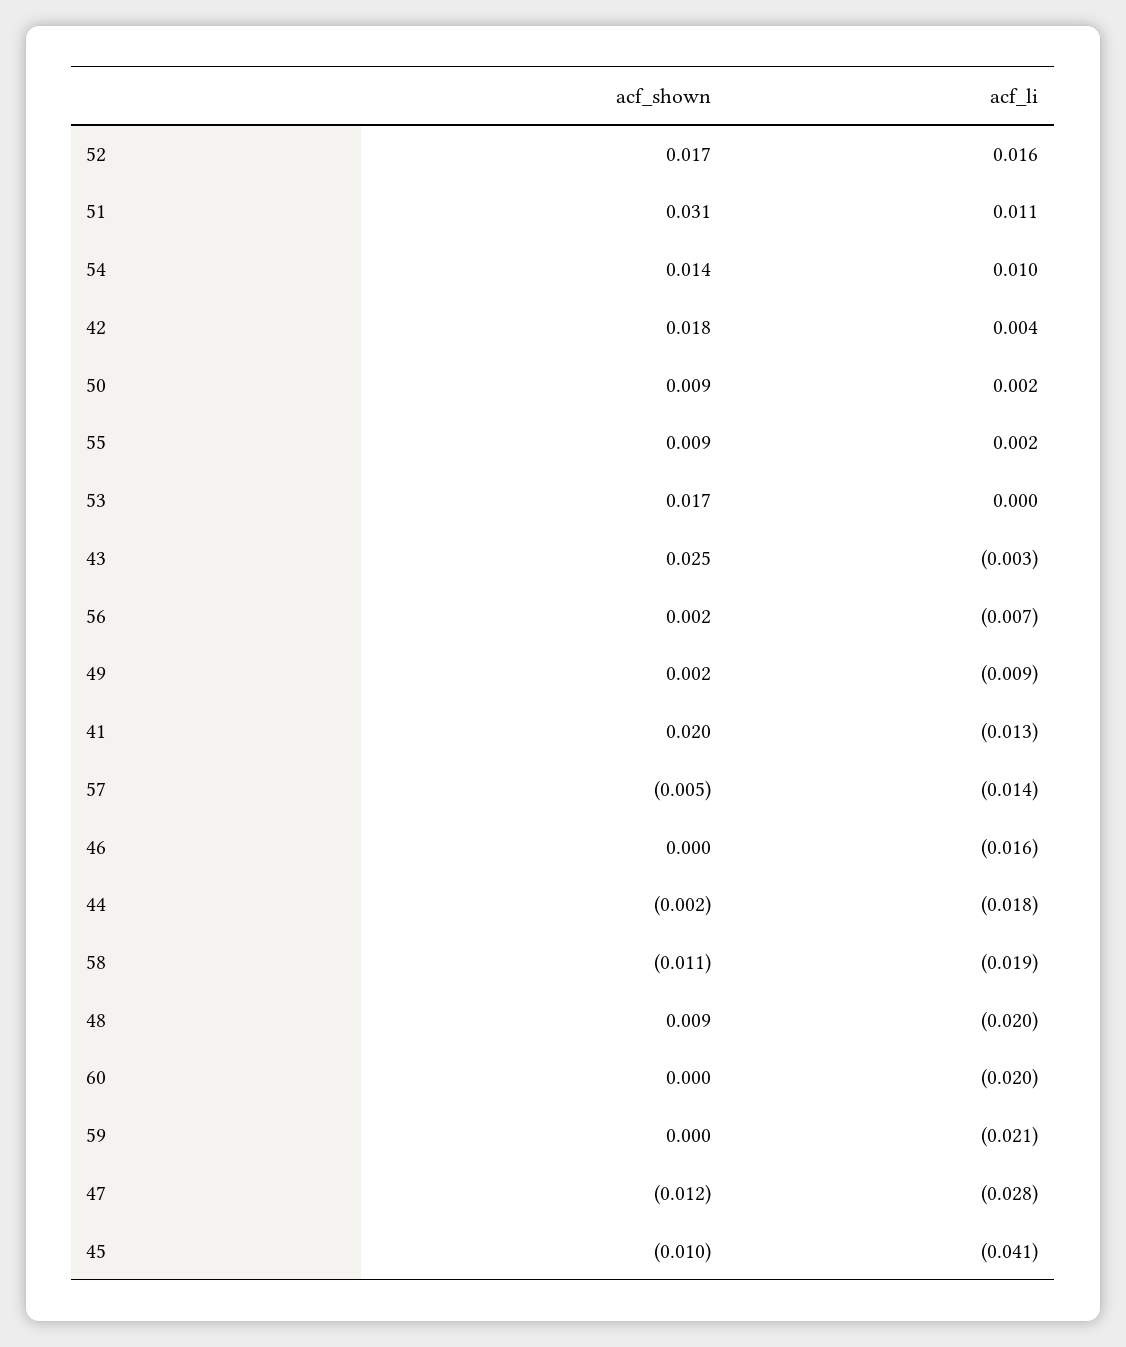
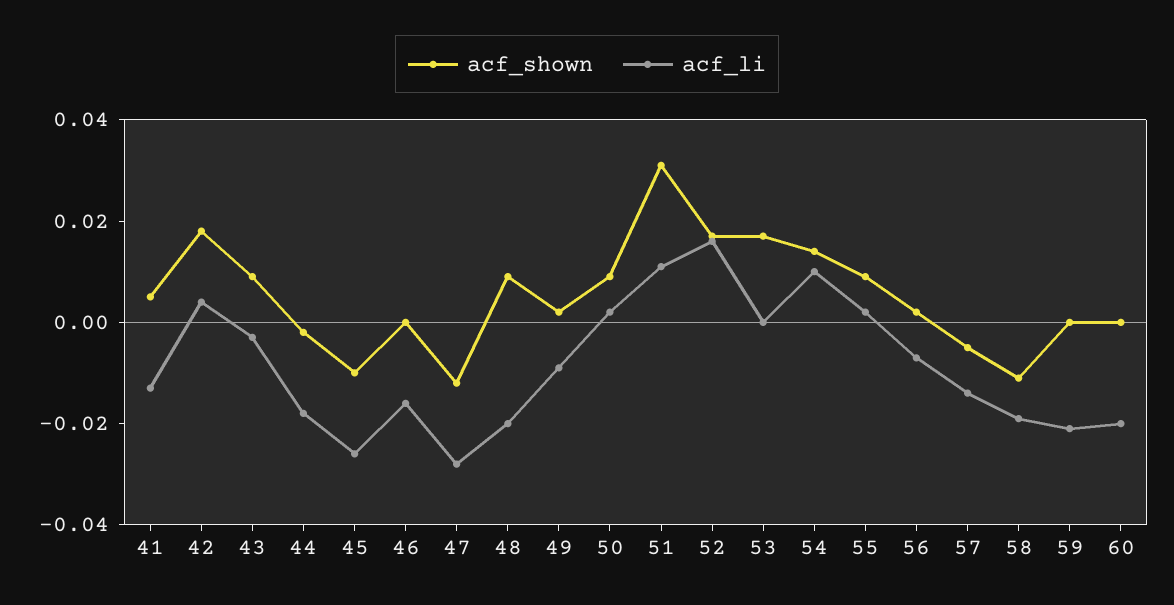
  {
    "acf_shown": {
      "52": 0.017,
      "51": 0.031,
      "54": 0.014,
      "42": 0.018,
      "50": 0.009,
      "55": 0.009,
      "53": 0.017,
-     "43": 0.025,
+     "43": 0.01,
      "56": 0.002,
      "49": 0.002,
-     "41": 0.02,
+     "41": 0.005,
      "57": -0.005,
      "46": 0,
      "44": -0.002,
      "58": -0.011,
      "48": 0.009,
      "60": 0,
      "59": 0,
      "47": -0.012,
      "45": -0.01
    },
    "acf_li": {
      "52": 0.016,
      "51": 0.011,
      "54": 0.01,
      "42": 0.004,
      "50": 0.002,
      "55": 0.002,
      "53": 0,
      "43": -0.003,
      "56": -0.007,
      "49": -0.009,
      "41": -0.013,
      "57": -0.014,
      "46": -0.016,
      "44": -0.018,
      "58": -0.019,
      "48": -0.02,
      "60": -0.02,
      "59": -0.021,
      "47": -0.028,
-     "45": -0.041
+     "45": -0.025
    }
  }

